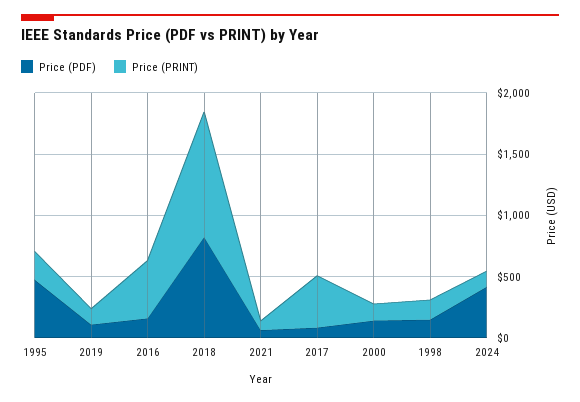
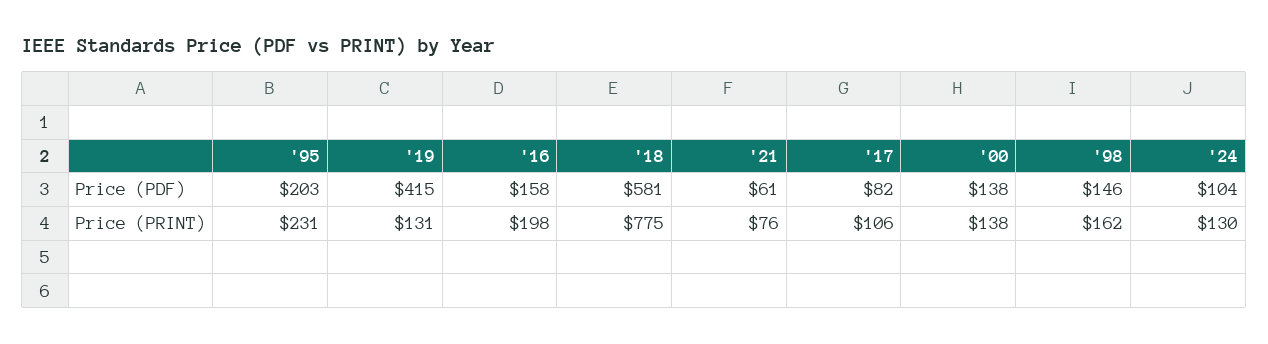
  {
    "Price (PDF)": {
-     "1995": 500,
+     "1995": 203,
-     "2019": 100,
+     "2019": 415,
      "2016": 158,
-     "2018": 800,
+     "2018": 581,
      "2021": 61,
      "2017": 82,
      "2000": 138,
      "1998": 146,
-     "2024": 400
+     "2024": 104
    },
    "Price (PRINT)": {
      "1995": 231,
      "2019": 131,
-     "2016": 500,
+     "2016": 198,
-     "2018": 1000,
+     "2018": 775,
      "2021": 76,
-     "2017": 400,
+     "2017": 106,
      "2000": 138,
      "1998": 162,
      "2024": 130
    }
  }

